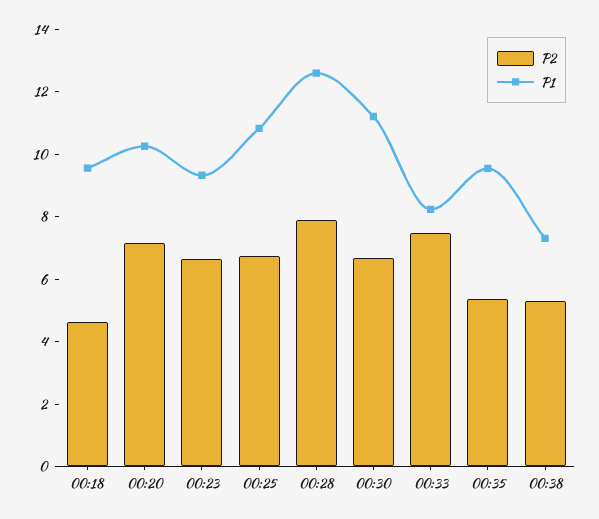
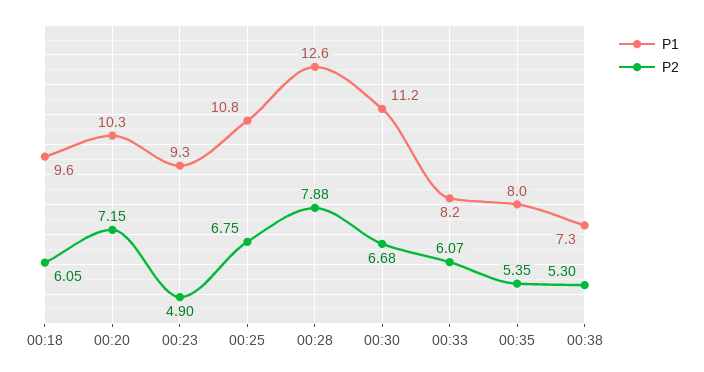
  {
    "P2": {
-     "00:18": 4.5,
+     "00:18": 6.05,
      "00:20": 7.15,
-     "00:23": 6.5,
+     "00:23": 4.9,
      "00:25": 6.75,
      "00:28": 7.88,
      "00:30": 6.68,
-     "00:33": 7.5,
+     "00:33": 6.07,
      "00:35": 5.35,
      "00:38": 5.3
    },
    "P1": {
      "00:18": 9.6,
      "00:20": 10.3,
      "00:23": 9.3,
      "00:25": 10.8,
      "00:28": 12.6,
      "00:30": 11.2,
      "00:33": 8.2,
-     "00:35": 9.5,
+     "00:35": 8,
      "00:38": 7.3
    }
  }

